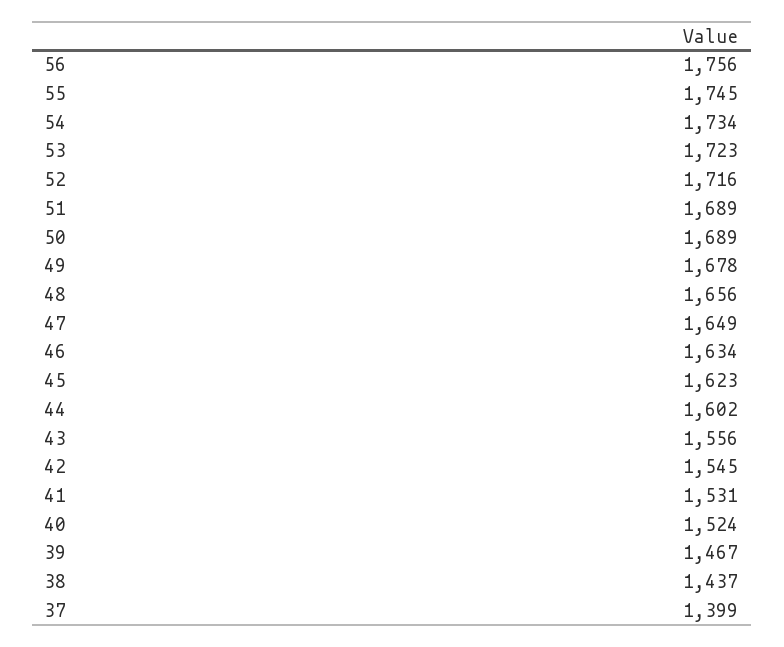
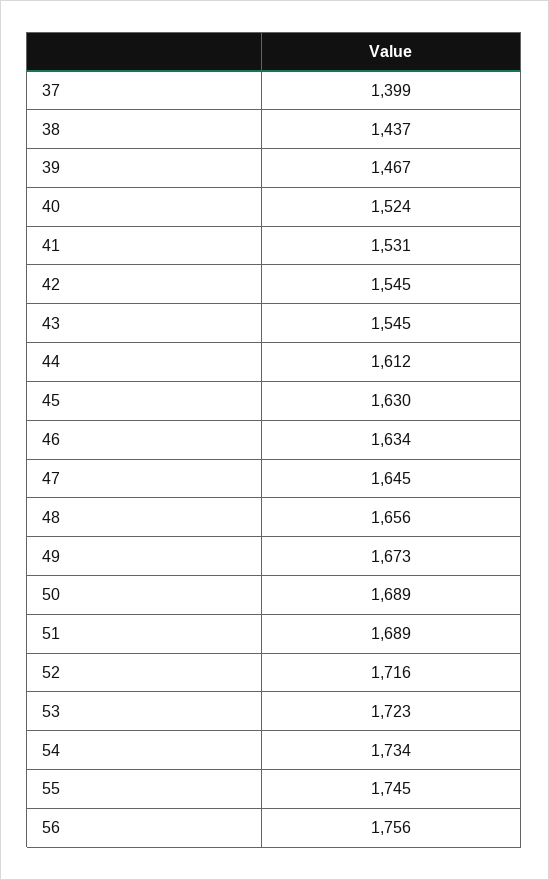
  {
    "56": 1756,
    "55": 1745,
    "54": 1734,
    "53": 1723,
    "52": 1716,
    "51": 1689,
    "50": 1689,
-   "49": 1678,
+   "49": 1673,
    "48": 1656,
-   "47": 1649,
+   "47": 1645,
    "46": 1634,
-   "45": 1623,
+   "45": 1630,
-   "44": 1602,
+   "44": 1612,
-   "43": 1556,
+   "43": 1545,
    "42": 1545,
    "41": 1531,
    "40": 1524,
    "39": 1467,
    "38": 1437,
    "37": 1399
  }

